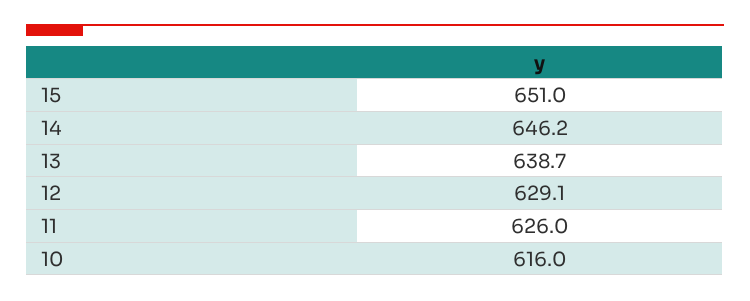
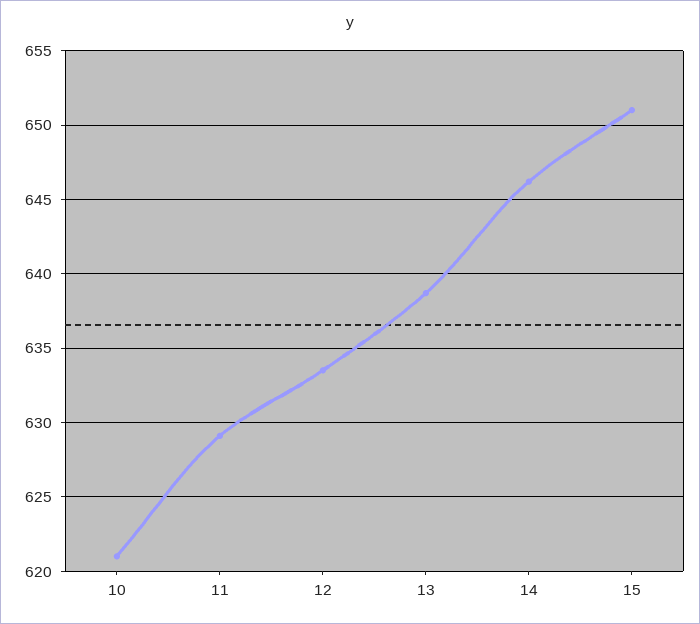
  {
    "15": 651,
    "14": 646.2,
    "13": 638.7,
-   "12": 629.1,
+   "12": 633.5,
-   "11": 626,
+   "11": 629,
-   "10": 616
+   "10": 621
  }

